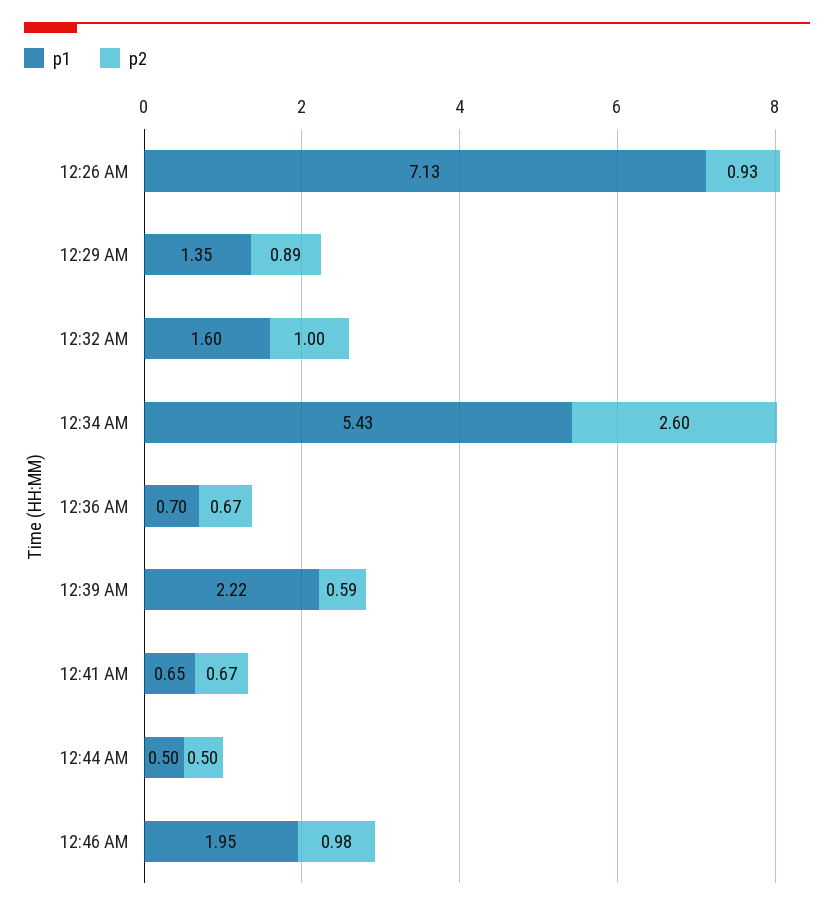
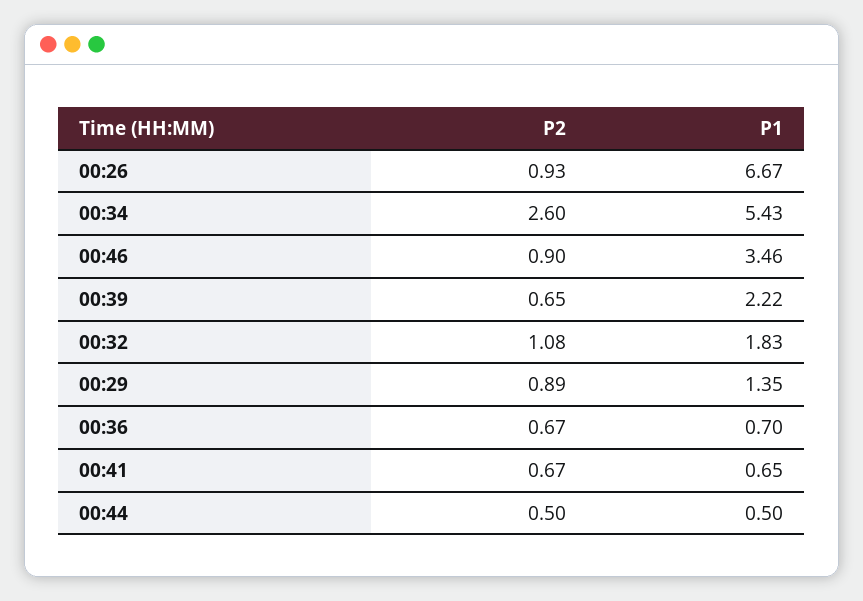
  {
    "p1": {
-     "12:26 AM": 7.13,
+     "12:26 AM": 6.67,
      "12:29 AM": 1.35,
-     "12:32 AM": 1.6,
+     "12:32 AM": 1.83,
      "12:34 AM": 5.43,
      "12:36 AM": 0.7,
      "12:39 AM": 2.22,
      "12:41 AM": 0.65,
      "12:44 AM": 0.5,
-     "12:46 AM": 1.95
+     "12:46 AM": 3.46
    },
    "p2": {
      "12:26 AM": 0.93,
      "12:29 AM": 0.89,
-     "12:32 AM": 1,
+     "12:32 AM": 1.08,
      "12:34 AM": 2.6,
      "12:36 AM": 0.67,
-     "12:39 AM": 0.59,
+     "12:39 AM": 0.65,
      "12:41 AM": 0.67,
      "12:44 AM": 0.5,
-     "12:46 AM": 0.98
+     "12:46 AM": 0.9
    }
  }

